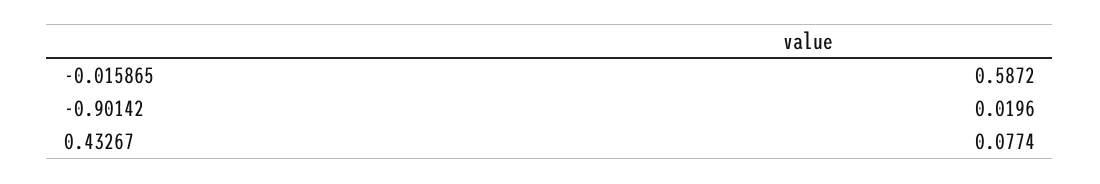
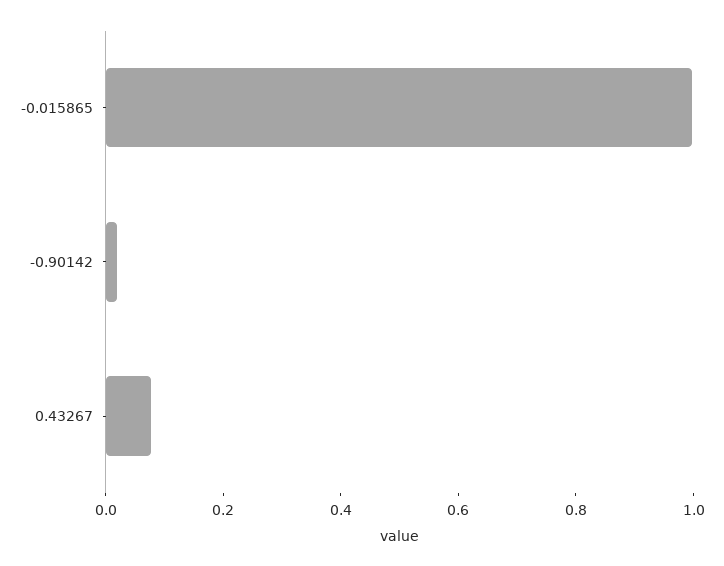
  {
-   "-0.015865": 0.5872,
+   "-0.015865": 1,
    "-0.90142": 0.0196,
    "0.43267": 0.0774
  }

